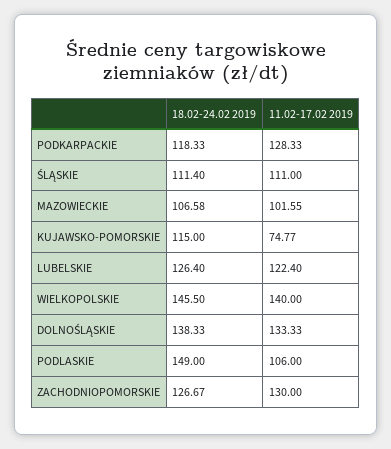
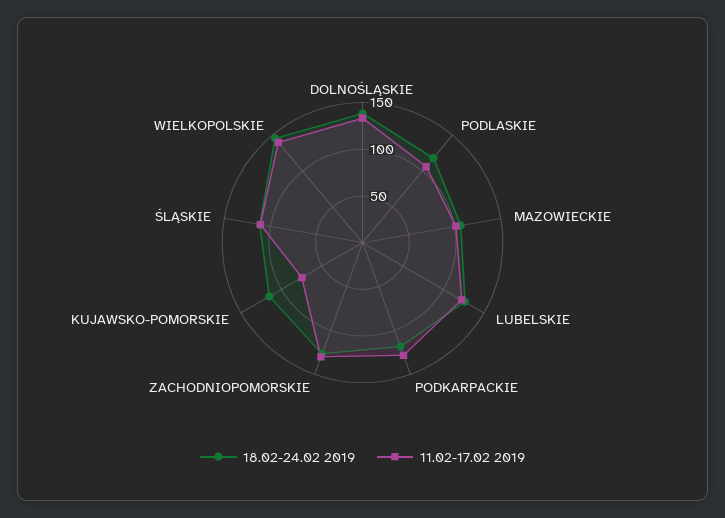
  {
    "18.02-24.02 2019": {
      "PODKARPACKIE": 118.33,
      "ŚLĄSKIE": 111.4,
      "MAZOWIECKIE": 106.58,
      "KUJAWSKO-POMORSKIE": 115,
      "LUBELSKIE": 126.4,
      "WIELKOPOLSKIE": 145.5,
      "DOLNOŚLĄSKIE": 138.33,
-     "PODLASKIE": 149,
+     "PODLASKIE": 120,
      "ZACHODNIOPOMORSKIE": 126.67
    },
    "11.02-17.02 2019": {
      "PODKARPACKIE": 128.33,
      "ŚLĄSKIE": 111,
      "MAZOWIECKIE": 101.55,
      "KUJAWSKO-POMORSKIE": 74.77,
      "LUBELSKIE": 122.4,
      "WIELKOPOLSKIE": 140,
      "DOLNOŚLĄSKIE": 133.33,
      "PODLASKIE": 106,
      "ZACHODNIOPOMORSKIE": 130
    }
  }

